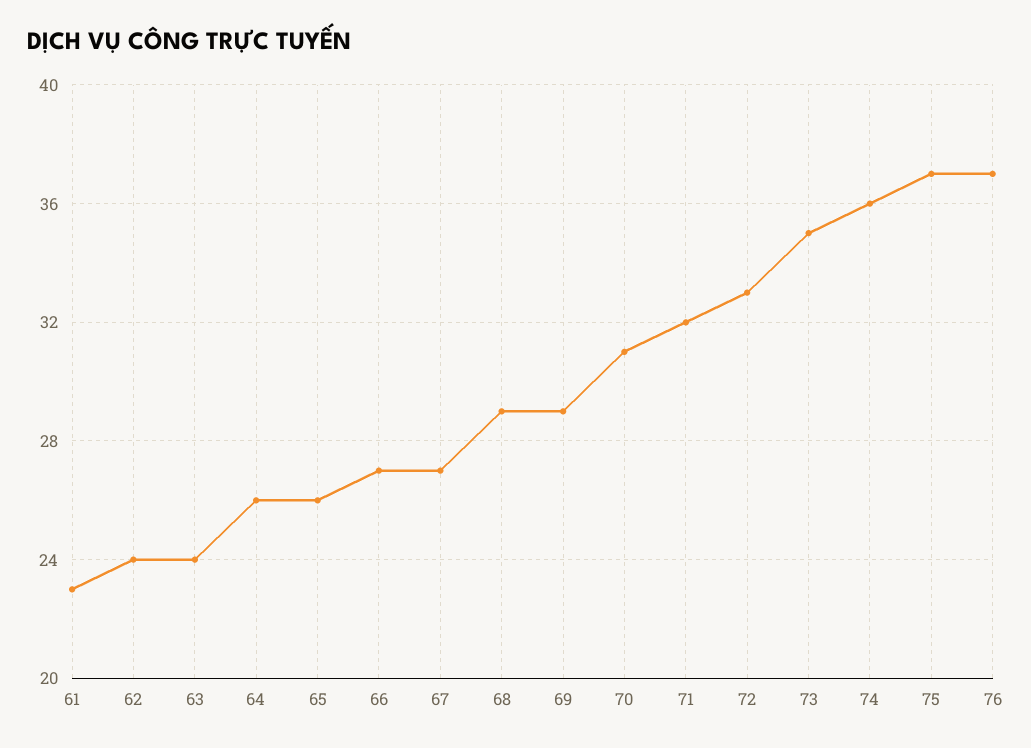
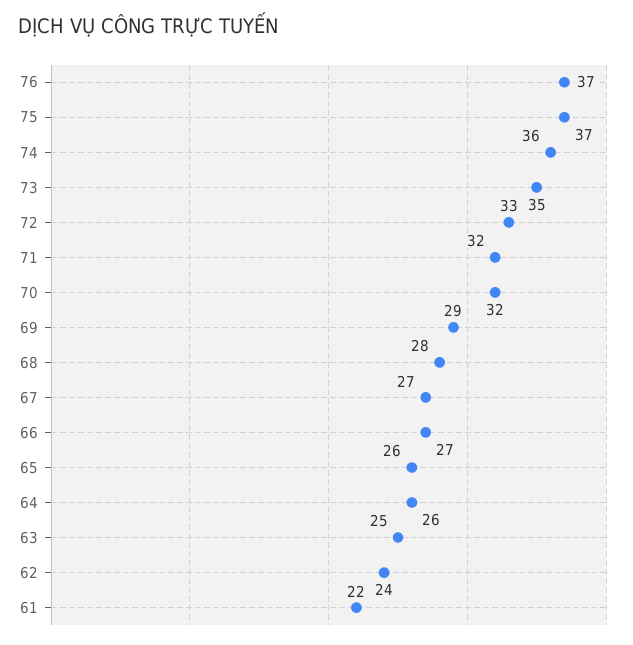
  {
-   "61": 23,
+   "61": 22,
    "62": 24,
-   "63": 24,
+   "63": 25,
    "64": 26,
    "65": 26,
    "66": 27,
    "67": 27,
-   "68": 29,
+   "68": 28,
    "69": 29,
-   "70": 31,
+   "70": 32,
    "71": 32,
    "72": 33,
    "73": 35,
    "74": 36,
    "75": 37,
    "76": 37
  }

